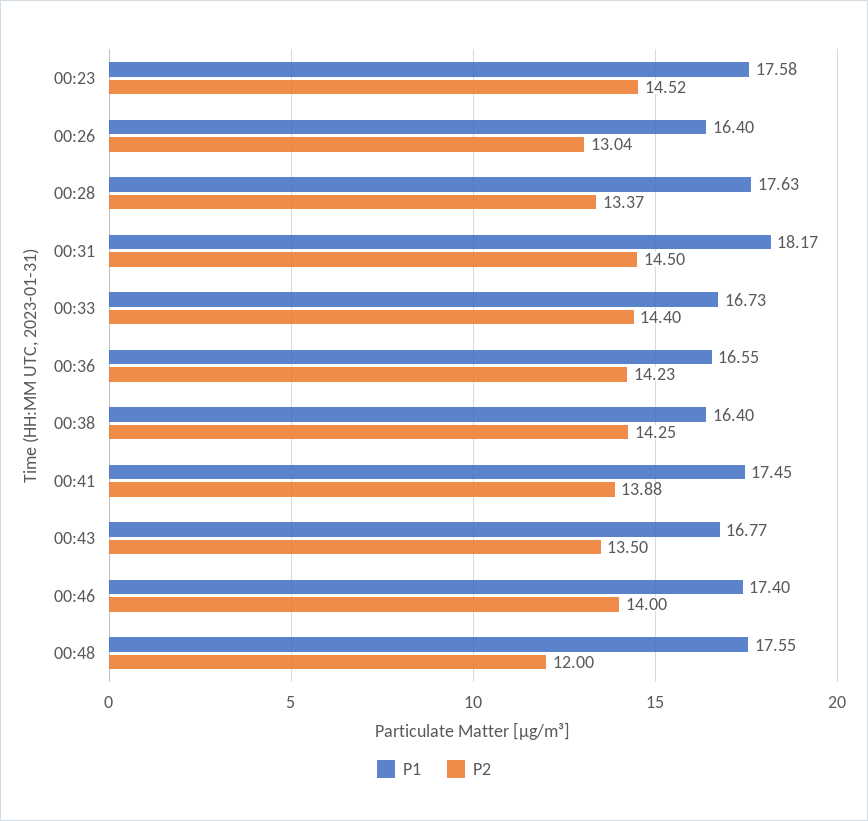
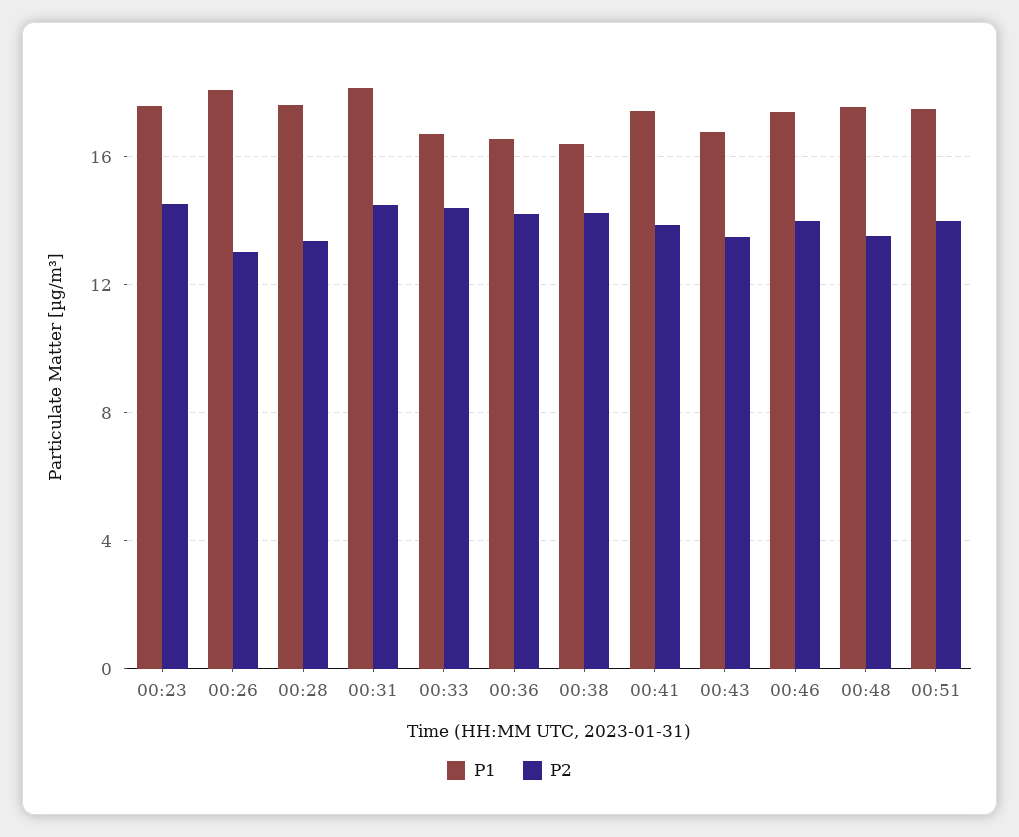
  {
    "P1": {
      "00:23": 17.58,
-     "00:26": 16.4,
+     "00:26": 18,
      "00:28": 17.63,
      "00:31": 18.17,
      "00:33": 16.73,
      "00:36": 16.55,
      "00:38": 16.4,
      "00:41": 17.45,
      "00:43": 16.77,
      "00:46": 17.4,
-     "00:48": 17.55
+     "00:48": 17.55,
+     "00:51": 17.5
    },
    "P2": {
      "00:23": 14.52,
      "00:26": 13.04,
      "00:28": 13.37,
      "00:31": 14.5,
      "00:33": 14.4,
      "00:36": 14.23,
      "00:38": 14.25,
      "00:41": 13.88,
      "00:43": 13.5,
      "00:46": 14,
-     "00:48": 12
+     "00:48": 13.5,
+     "00:51": 14
    }
  }

